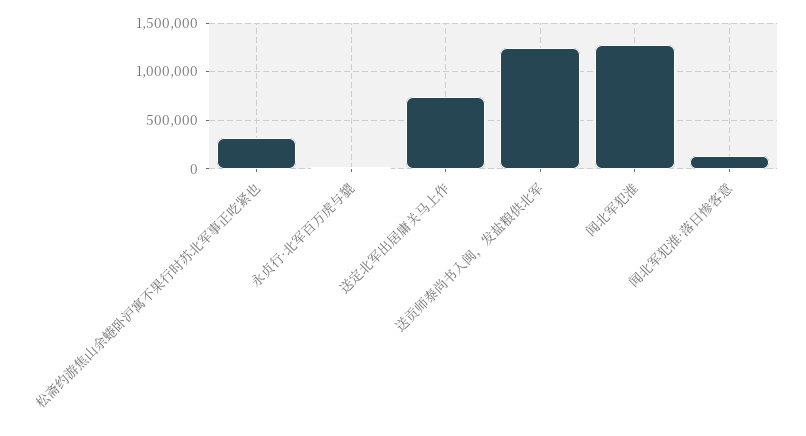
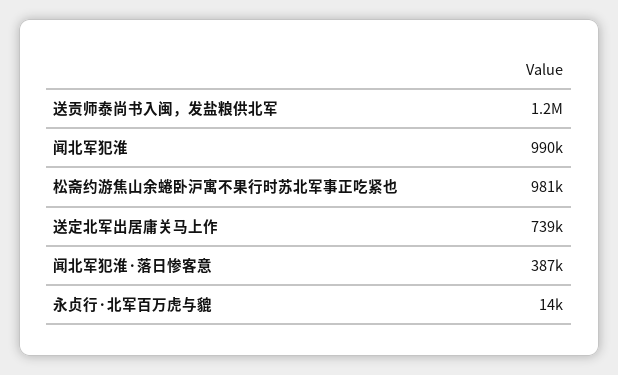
  {
-   "松斋约游焦山余蜷卧沪寓不果行时苏北军事正吃紧也": 300000,
+   "松斋约游焦山余蜷卧沪寓不果行时苏北军事正吃紧也": 981000,
    "永贞行·北军百万虎与貔": 14000,
    "送定北军出居庸关马上作": 739000,
    "送贡师泰尚书入闽，发盐粮供北军": 1200000,
-   "闻北军犯淮": 1300000,
+   "闻北军犯淮": 990000,
-   "闻北军犯淮·落日惨客意": 100000
+   "闻北军犯淮·落日惨客意": 387000
  }

